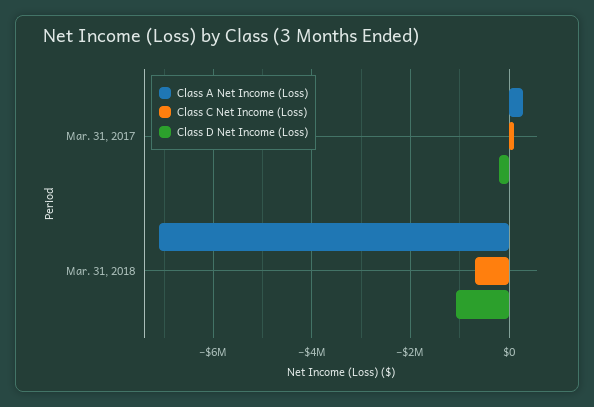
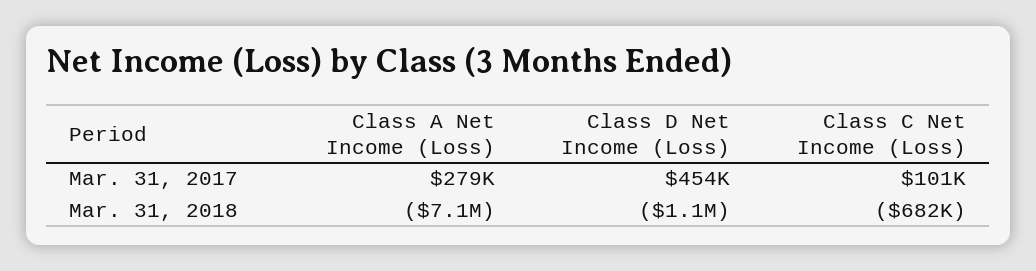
  {
    "Class A Net Income (Loss)": {
      "Mar. 31, 2017": 279000,
      "Mar. 31, 2018": -7100000
    },
    "Class C Net Income (Loss)": {
      "Mar. 31, 2017": 101000,
      "Mar. 31, 2018": -682000
    },
    "Class D Net Income (Loss)": {
-     "Mar. 31, 2017": -200000,
+     "Mar. 31, 2017": 454000,
      "Mar. 31, 2018": -1100000
    }
  }

